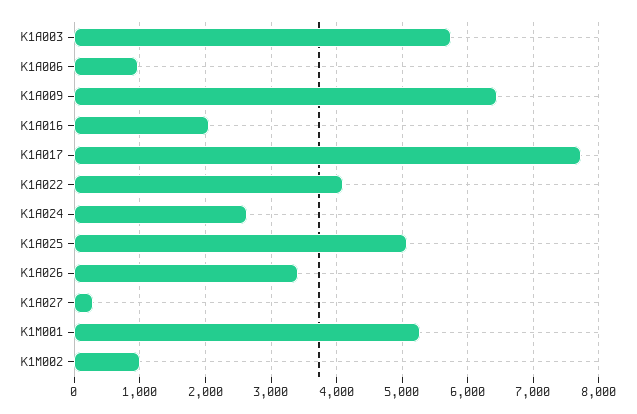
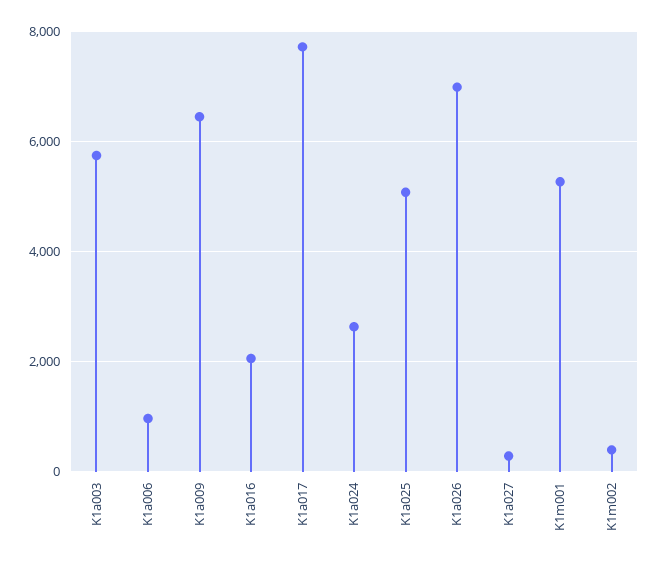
  {
    "K1A003": 5700,
    "K1A006": 1000,
    "K1A009": 6500,
    "K1A016": 2100,
    "K1A017": 7700,
-   "K1A022": 4100,
    "K1A024": 2600,
    "K1A025": 5100,
-   "K1A026": 3400,
+   "K1A026": 7000,
    "K1A027": 300,
    "K1M001": 5300,
-   "K1M002": 1000
+   "K1M002": 400
  }

